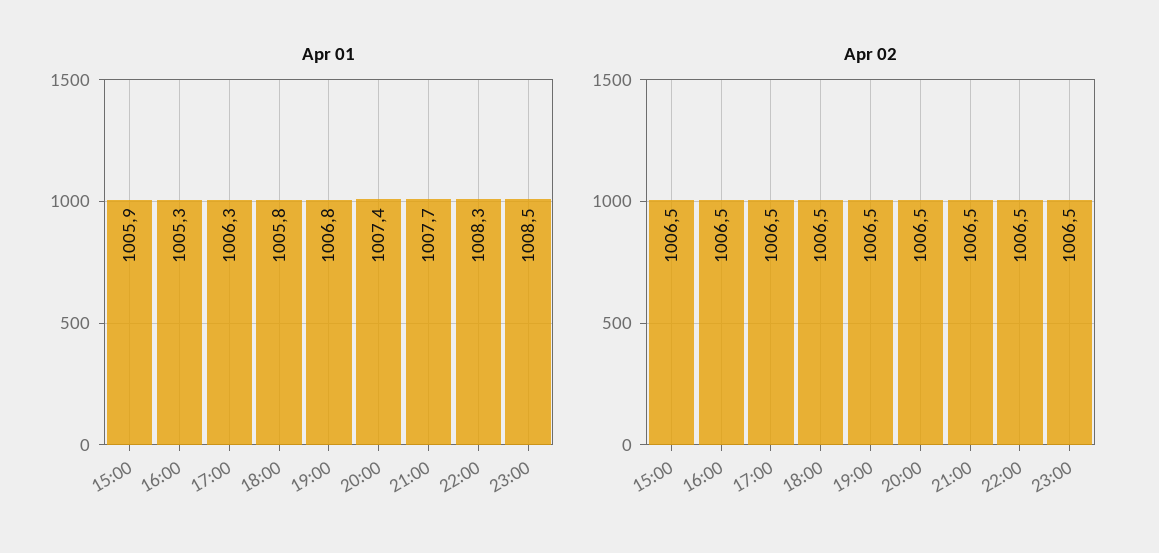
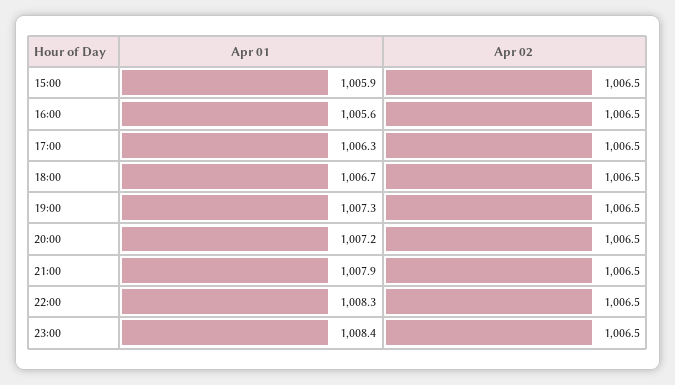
  {
    "Apr 01": {
      "15:00": 1005.9,
-     "16:00": 1005.3,
+     "16:00": 1005.6,
      "17:00": 1006.3,
-     "18:00": 1005.8,
+     "18:00": 1006.7,
-     "19:00": 1006.8,
+     "19:00": 1007.3,
-     "20:00": 1007.4,
+     "20:00": 1007.2,
-     "21:00": 1007.7,
+     "21:00": 1007.9,
      "22:00": 1008.3,
-     "23:00": 1008.5
+     "23:00": 1008.4
    },
    "Apr 02": {
      "15:00": 1006.5,
      "16:00": 1006.5,
      "17:00": 1006.5,
      "18:00": 1006.5,
      "19:00": 1006.5,
      "20:00": 1006.5,
      "21:00": 1006.5,
      "22:00": 1006.5,
      "23:00": 1006.5
    }
  }

